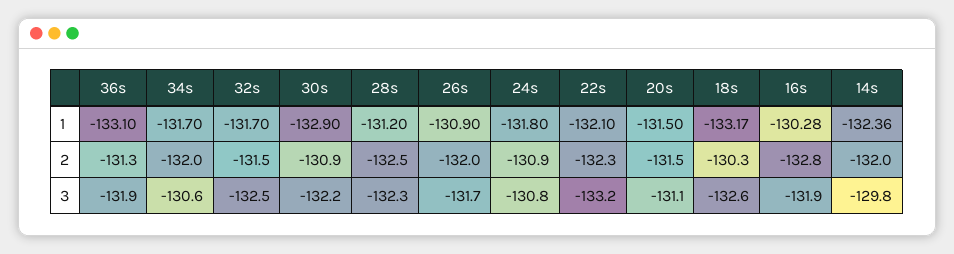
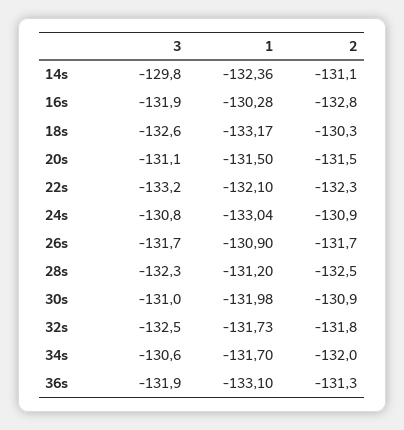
  {
    "36s": {
      "1": -133.1,
      "2": -131.3,
      "3": -131.9
    },
    "34s": {
      "1": -131.7,
      "2": -132,
      "3": -130.6
    },
    "32s": {
-     "1": -131.7,
+     "1": -131.73,
-     "2": -131.5,
+     "2": -131.8,
      "3": -132.5
    },
    "30s": {
-     "1": -132.9,
+     "1": -131.98,
      "2": -130.9,
-     "3": -132.2
+     "3": -131
    },
    "28s": {
      "1": -131.2,
      "2": -132.5,
      "3": -132.3
    },
    "26s": {
      "1": -130.9,
-     "2": -132,
+     "2": -131.7,
      "3": -131.7
    },
    "24s": {
-     "1": -131.8,
+     "1": -133.04,
      "2": -130.9,
      "3": -130.8
    },
    "22s": {
      "1": -132.1,
      "2": -132.3,
      "3": -133.2
    },
    "20s": {
      "1": -131.5,
      "2": -131.5,
      "3": -131.1
    },
    "18s": {
      "1": -133.17,
      "2": -130.3,
      "3": -132.6
    },
    "16s": {
      "1": -130.28,
      "2": -132.8,
      "3": -131.9
    },
    "14s": {
      "1": -132.36,
-     "2": -132,
+     "2": -131.1,
      "3": -129.8
    }
  }

